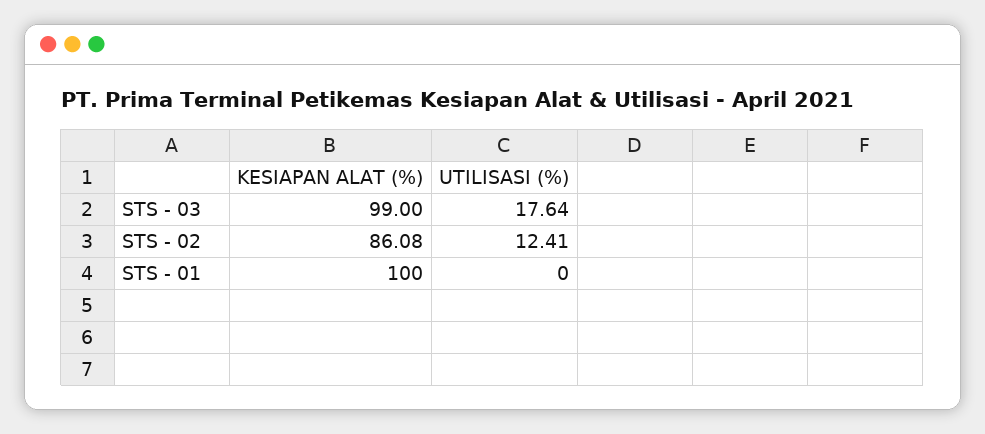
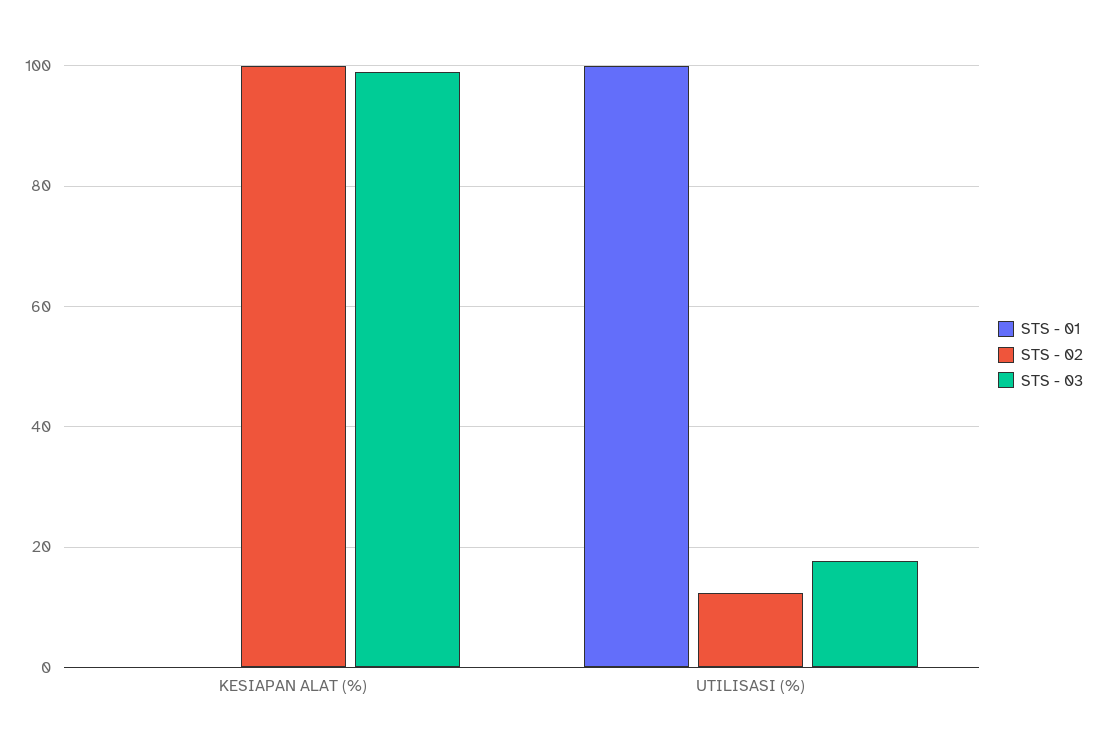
  {
    "STS - 03": {
      "KESIAPAN ALAT (%)": 99,
      "UTILISASI (%)": 17.64
    },
    "STS - 02": {
-     "KESIAPAN ALAT (%)": 86.08,
+     "KESIAPAN ALAT (%)": 100,
      "UTILISASI (%)": 12.41
    },
    "STS - 01": {
-     "KESIAPAN ALAT (%)": 100,
+     "KESIAPAN ALAT (%)": 0,
-     "UTILISASI (%)": 0
+     "UTILISASI (%)": 100
    }
  }

